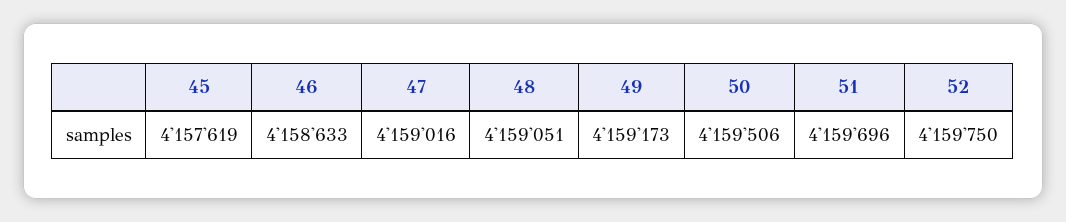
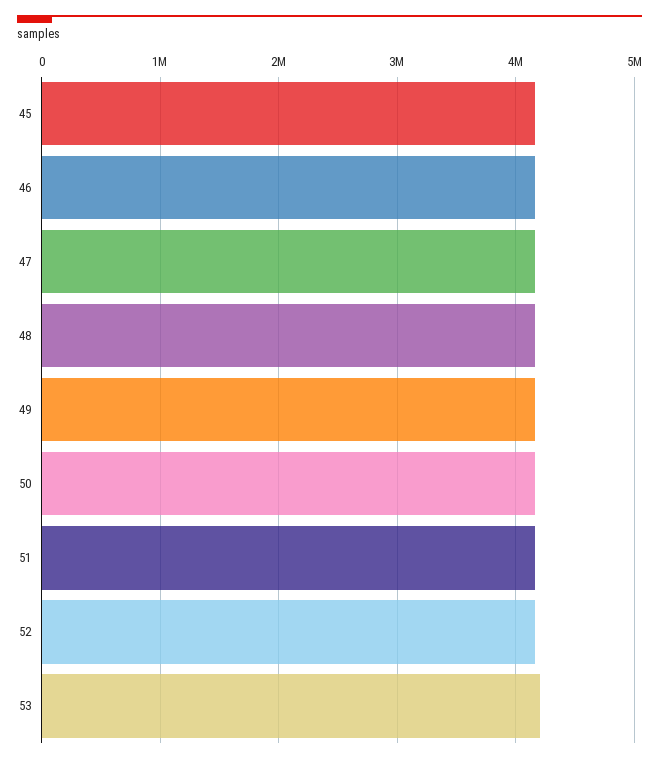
  {
    "45": 4157619,
    "46": 4158633,
    "47": 4159016,
    "48": 4159051,
    "49": 4159173,
    "50": 4159506,
    "51": 4159696,
-   "52": 4159750
+   "52": 4159750,
+   "53": 4200000
  }

